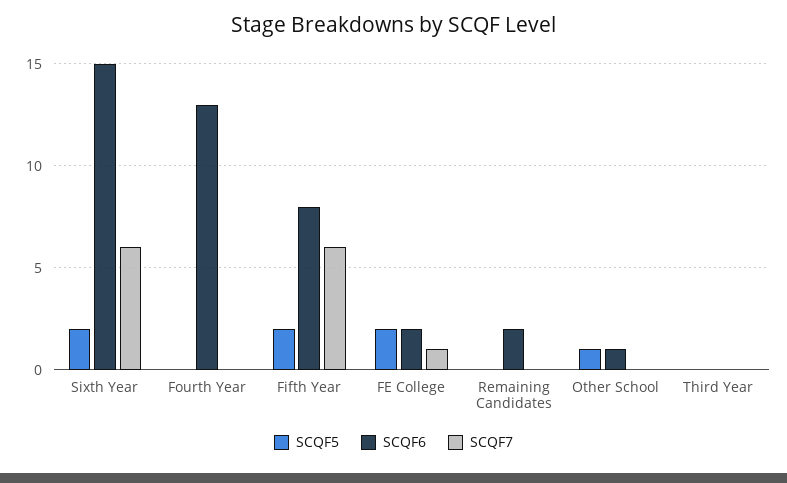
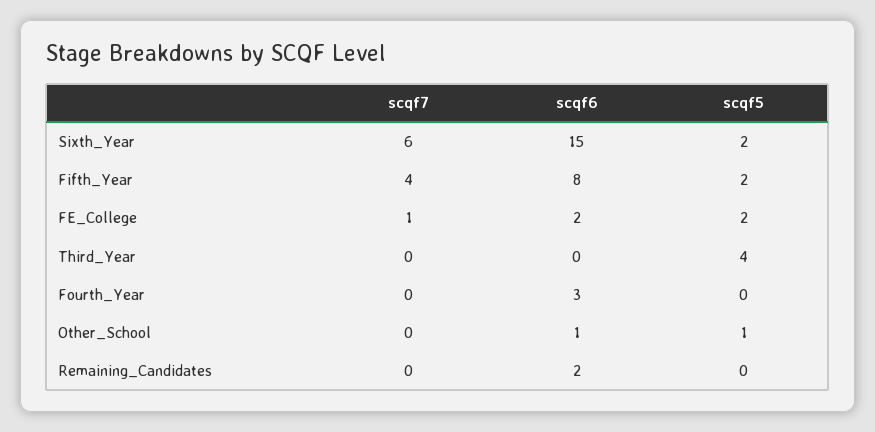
  {
    "SCQF5": {
      "Sixth Year": 2,
      "Fourth Year": 0,
      "Fifth Year": 2,
      "FE College": 2,
      "Remaining Candidates": 0,
      "Other School": 1,
-     "Third Year": 0
+     "Third Year": 4
    },
    "SCQF6": {
      "Sixth Year": 15,
-     "Fourth Year": 13,
+     "Fourth Year": 3,
      "Fifth Year": 8,
      "FE College": 2,
      "Remaining Candidates": 2,
      "Other School": 1,
      "Third Year": 0
    },
    "SCQF7": {
      "Sixth Year": 6,
      "Fourth Year": 0,
-     "Fifth Year": 6,
+     "Fifth Year": 4,
      "FE College": 1,
      "Remaining Candidates": 0,
      "Other School": 0,
      "Third Year": 0
    }
  }

